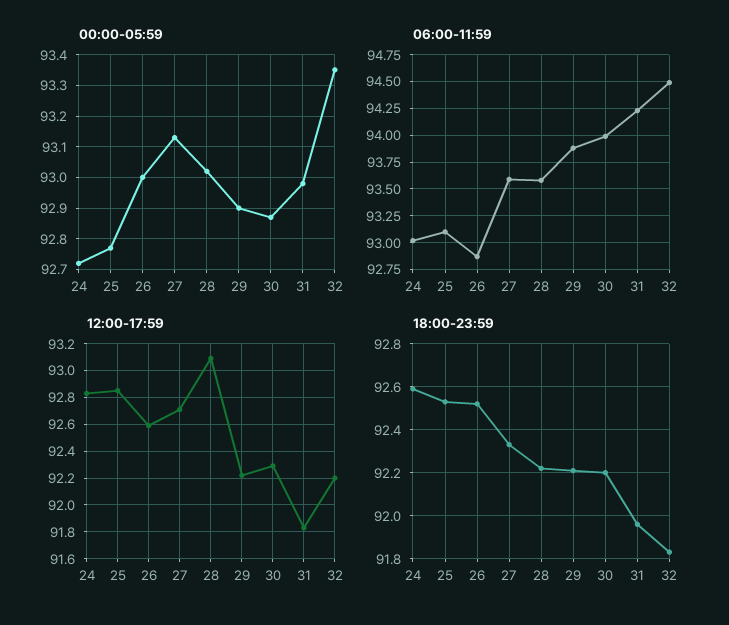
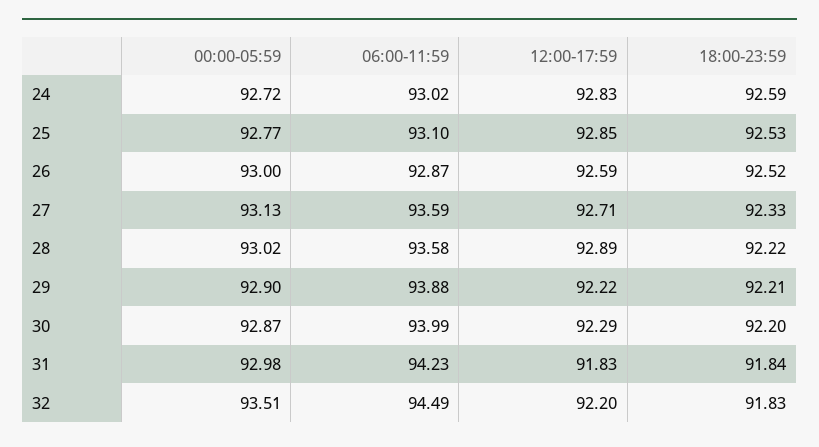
  {
    "00:00-05:59": {
      "24": 92.72,
      "25": 92.77,
      "26": 93,
      "27": 93.13,
      "28": 93.02,
      "29": 92.9,
      "30": 92.87,
      "31": 92.98,
-     "32": 93.35
+     "32": 93.51
    },
    "06:00-11:59": {
      "24": 93.02,
      "25": 93.1,
      "26": 92.87,
      "27": 93.59,
      "28": 93.58,
      "29": 93.88,
      "30": 93.99,
      "31": 94.23,
      "32": 94.49
    },
    "12:00-17:59": {
      "24": 92.83,
      "25": 92.85,
      "26": 92.59,
      "27": 92.71,
-     "28": 93.1,
+     "28": 92.89,
      "29": 92.22,
      "30": 92.29,
      "31": 91.83,
      "32": 92.2
    },
    "18:00-23:59": {
      "24": 92.59,
      "25": 92.53,
      "26": 92.52,
      "27": 92.33,
      "28": 92.22,
      "29": 92.21,
      "30": 92.2,
-     "31": 91.95,
+     "31": 91.84,
      "32": 91.83
    }
  }

